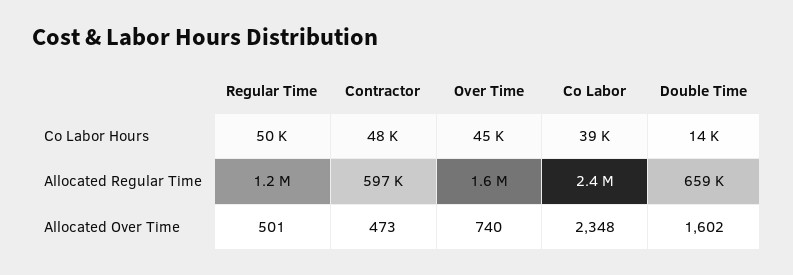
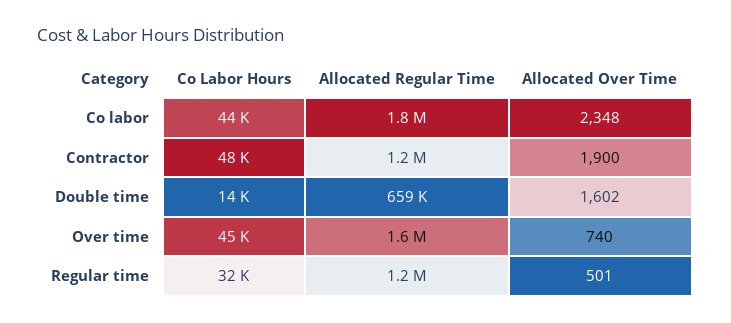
  {
    "Regular Time": {
-     "Co Labor Hours": 50000,
+     "Co Labor Hours": 32000,
      "Allocated Regular Time": 1200000,
      "Allocated Over Time": 501
    },
    "Contractor": {
      "Co Labor Hours": 48000,
-     "Allocated Regular Time": 597000,
+     "Allocated Regular Time": 1200000,
-     "Allocated Over Time": 473
+     "Allocated Over Time": 1900
    },
    "Over Time": {
      "Co Labor Hours": 45000,
      "Allocated Regular Time": 1600000,
      "Allocated Over Time": 740
    },
    "Co Labor": {
-     "Co Labor Hours": 39000,
+     "Co Labor Hours": 44000,
-     "Allocated Regular Time": 2400000,
+     "Allocated Regular Time": 1800000,
      "Allocated Over Time": 2348
    },
    "Double Time": {
      "Co Labor Hours": 14000,
      "Allocated Regular Time": 659000,
      "Allocated Over Time": 1602
    }
  }

